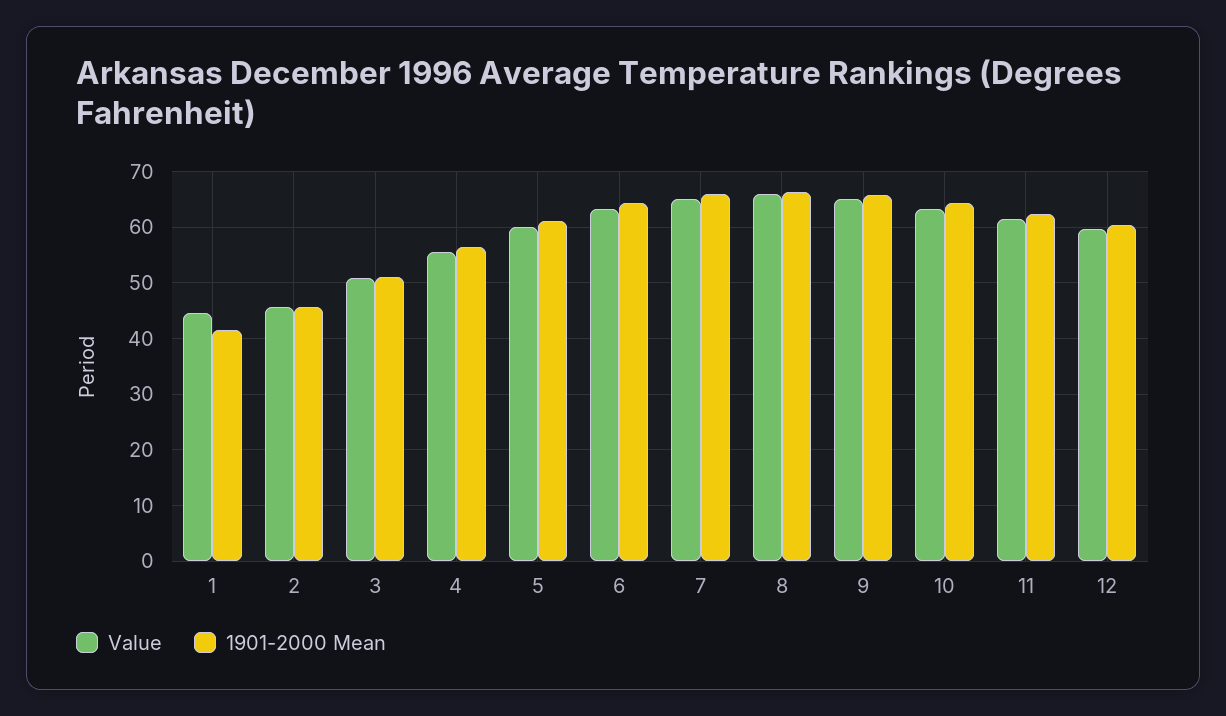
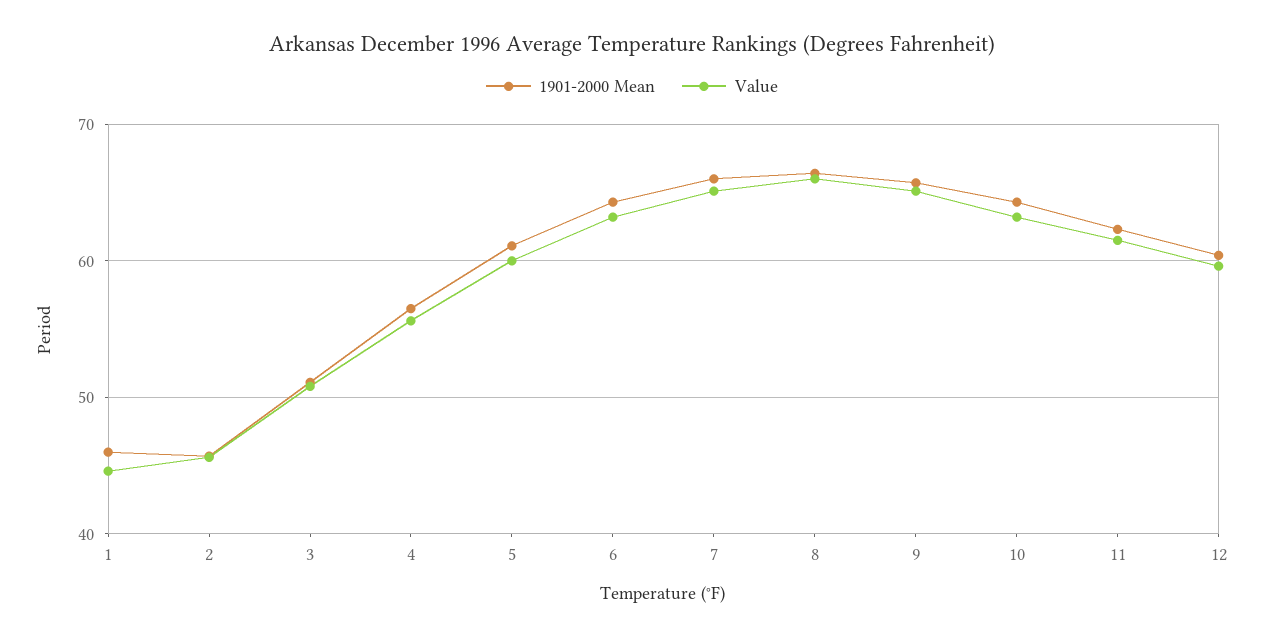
  {
    "Value": {
      "1": 45,
      "2": 46,
      "3": 51,
      "4": 56,
      "5": 60,
      "6": 63,
      "7": 65,
      "8": 66,
      "9": 65,
      "10": 63,
      "11": 62,
      "12": 60
    },
    "1901-2000 Mean": {
-     "1": 42,
+     "1": 46,
      "2": 46,
      "3": 51,
      "4": 57,
      "5": 61,
      "6": 64,
      "7": 66,
      "8": 66,
      "9": 66,
      "10": 64,
      "11": 62,
      "12": 60
    }
  }

